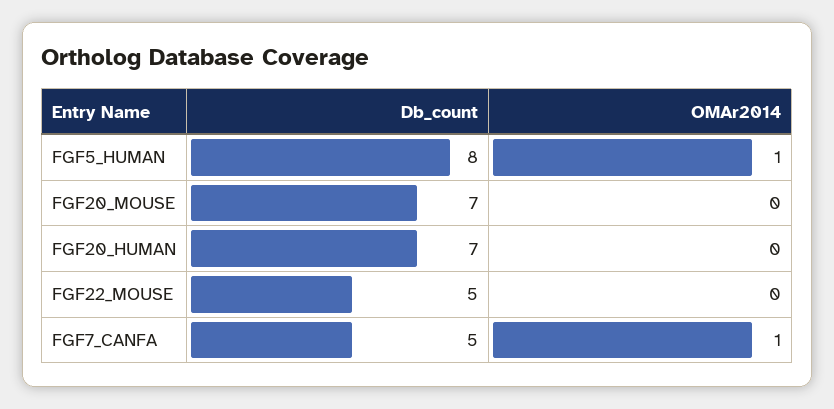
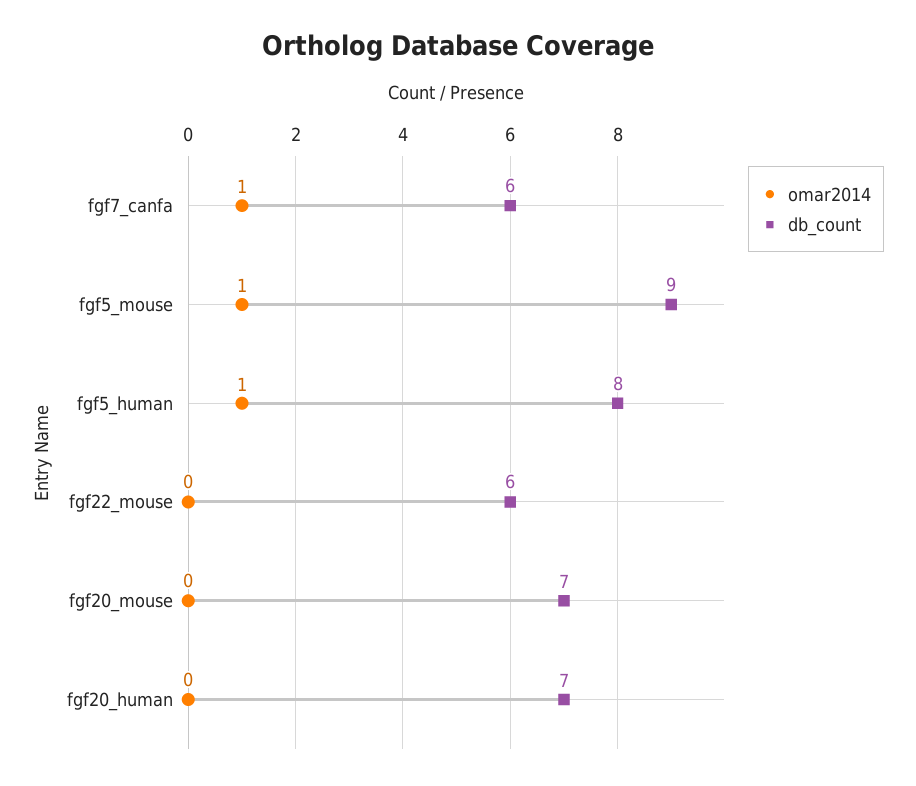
  {
    "Db_count": {
      "FGF5_HUMAN": 8,
      "FGF20_MOUSE": 7,
      "FGF20_HUMAN": 7,
-     "FGF22_MOUSE": 5,
+     "FGF22_MOUSE": 6,
-     "FGF7_CANFA": 5
+     "FGF7_CANFA": 6,
+     "fgf5_mouse": 9
    },
    "OMAr2014": {
      "FGF5_HUMAN": 1,
      "FGF20_MOUSE": 0,
      "FGF20_HUMAN": 0,
      "FGF22_MOUSE": 0,
-     "FGF7_CANFA": 1
+     "FGF7_CANFA": 1,
+     "fgf5_mouse": 1
    }
  }

